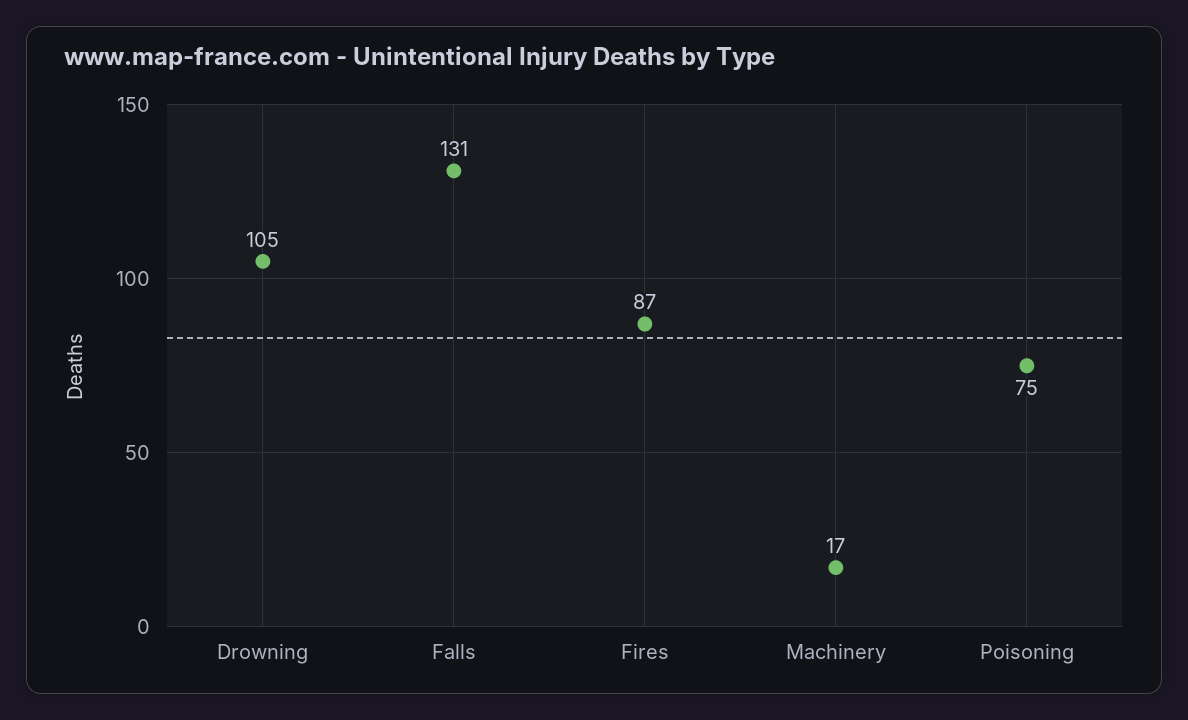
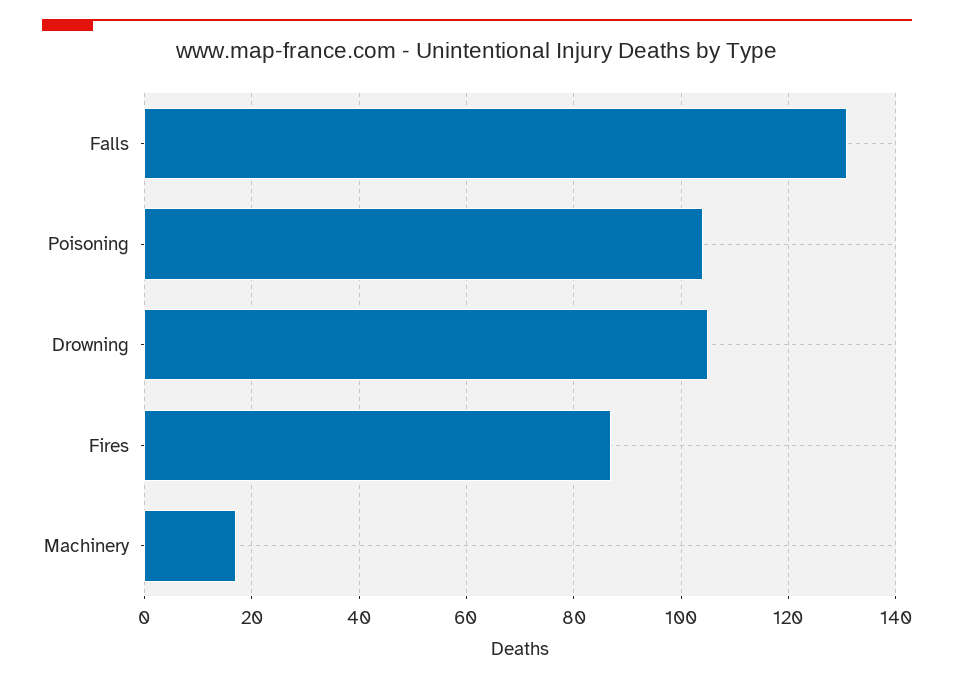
  {
    "Drowning": 105,
    "Falls": 131,
    "Fires": 87,
    "Machinery": 17,
-   "Poisoning": 75
+   "Poisoning": 105
  }

